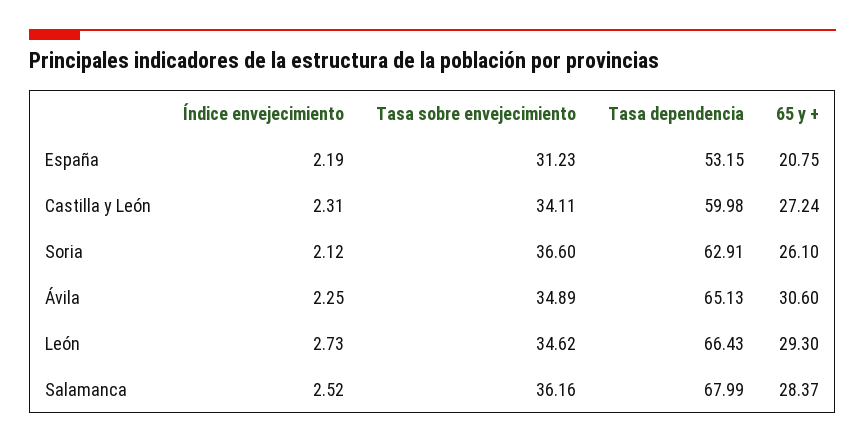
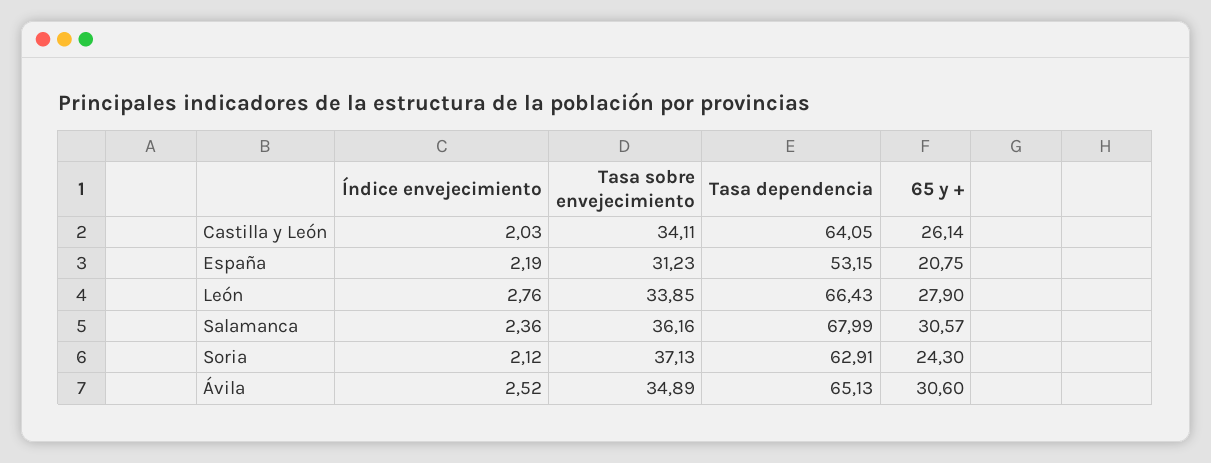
  {
    "Índice envejecimiento": {
      "España": 2.19,
-     "Castilla y León": 2.31,
+     "Castilla y León": 2.03,
      "Soria": 2.12,
-     "Ávila": 2.25,
+     "Ávila": 2.52,
-     "León": 2.73,
+     "León": 2.76,
-     "Salamanca": 2.52
+     "Salamanca": 2.36
    },
    "Tasa sobre envejecimiento": {
      "España": 31.23,
      "Castilla y León": 34.11,
-     "Soria": 36.6,
+     "Soria": 37.13,
      "Ávila": 34.89,
-     "León": 34.62,
+     "León": 33.85,
      "Salamanca": 36.16
    },
    "Tasa dependencia": {
      "España": 53.15,
-     "Castilla y León": 59.98,
+     "Castilla y León": 64.05,
      "Soria": 62.91,
      "Ávila": 65.13,
      "León": 66.43,
      "Salamanca": 67.99
    },
    "65 y +": {
      "España": 20.75,
-     "Castilla y León": 27.24,
+     "Castilla y León": 26.14,
-     "Soria": 26.1,
+     "Soria": 24.3,
      "Ávila": 30.6,
-     "León": 29.3,
+     "León": 27.9,
-     "Salamanca": 28.37
+     "Salamanca": 30.57
    }
  }

